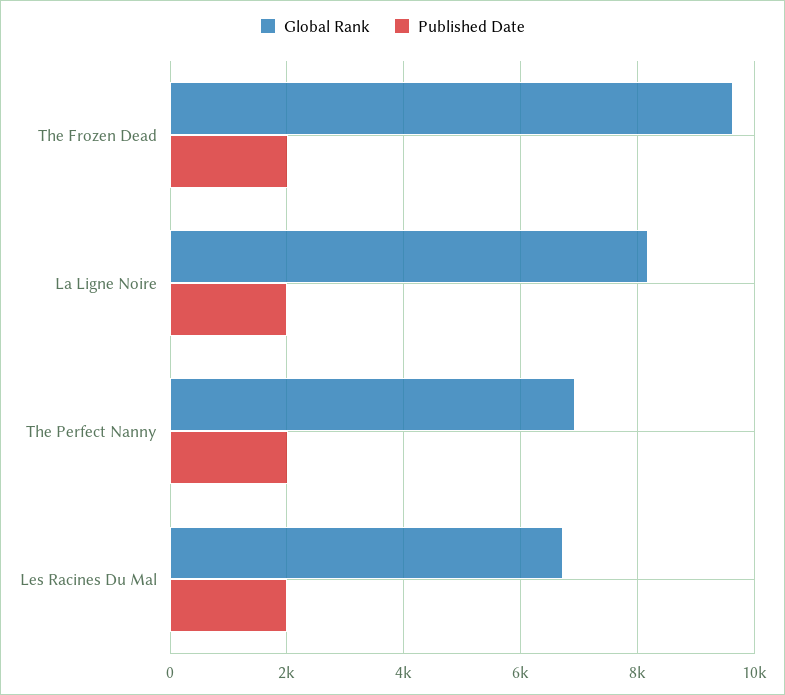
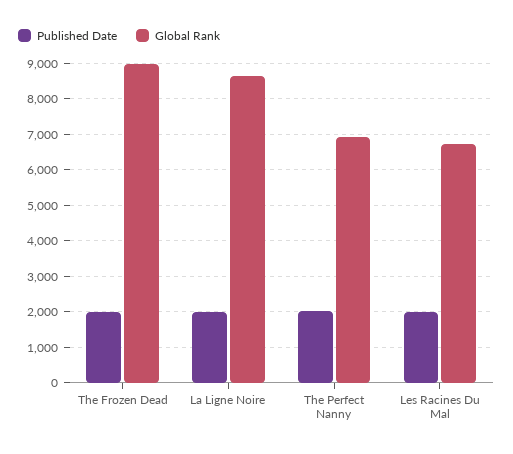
  {
    "Global Rank": {
-     "The Frozen Dead": 9600,
+     "The Frozen Dead": 9000,
-     "La Ligne Noire": 8200,
+     "La Ligne Noire": 8600,
      "The Perfect Nanny": 7000,
      "Les Racines Du Mal": 6800
    },
    "Published Date": {
      "The Frozen Dead": 2000,
      "La Ligne Noire": 2000,
      "The Perfect Nanny": 2000,
      "Les Racines Du Mal": 2000
    }
  }

